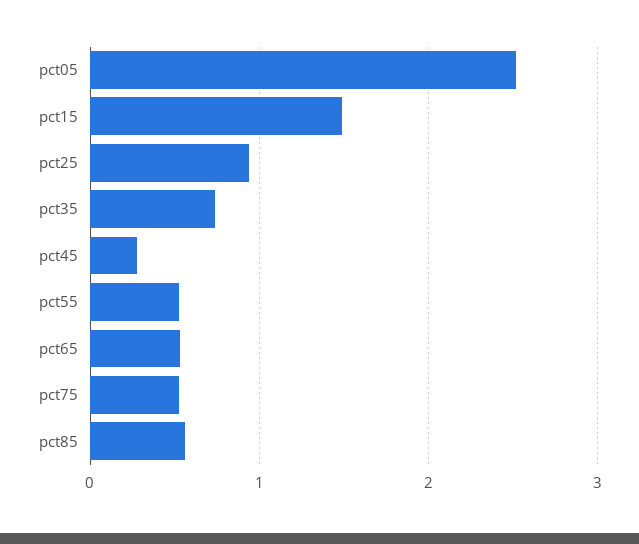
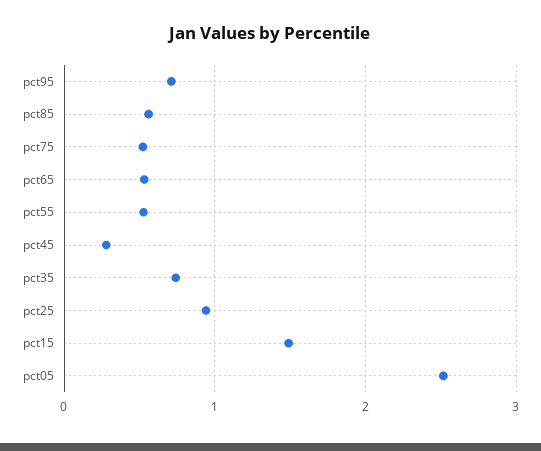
  {
    "pct05": 2.5,
    "pct15": 1.5,
    "pct25": 0.9,
    "pct35": 0.7,
    "pct45": 0.3,
    "pct55": 0.5,
    "pct65": 0.5,
    "pct75": 0.5,
-   "pct85": 0.6
+   "pct85": 0.6,
+   "pct95": 0.7
  }

